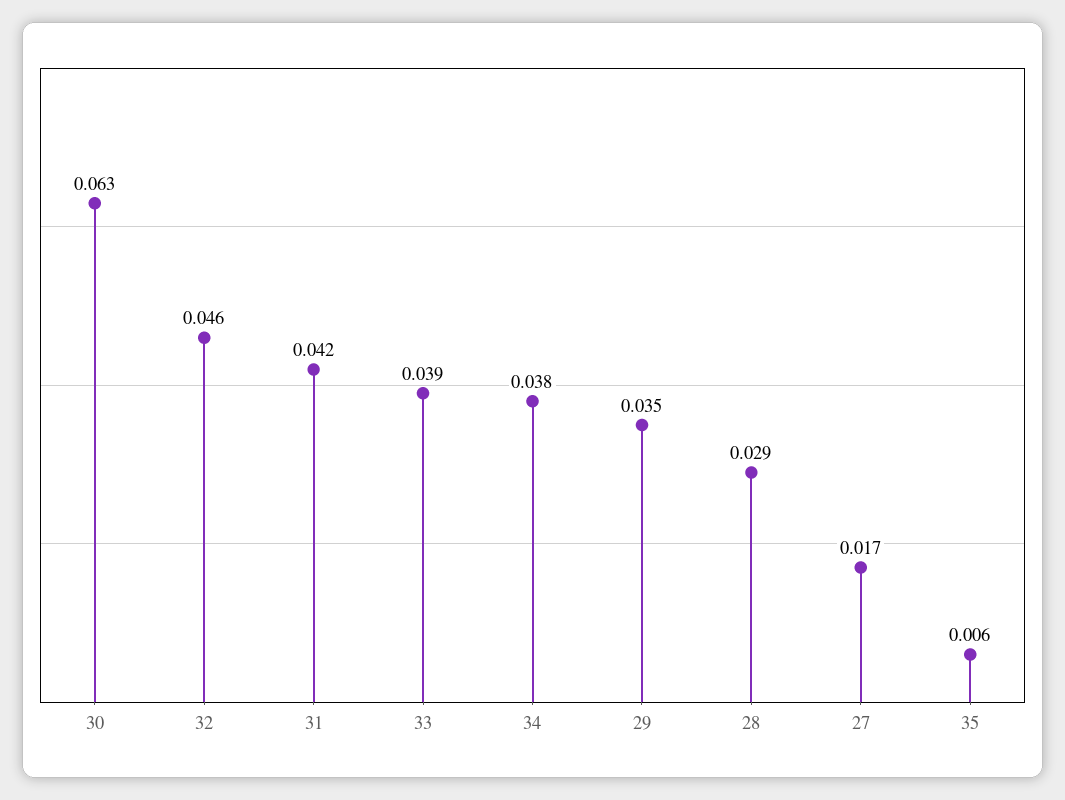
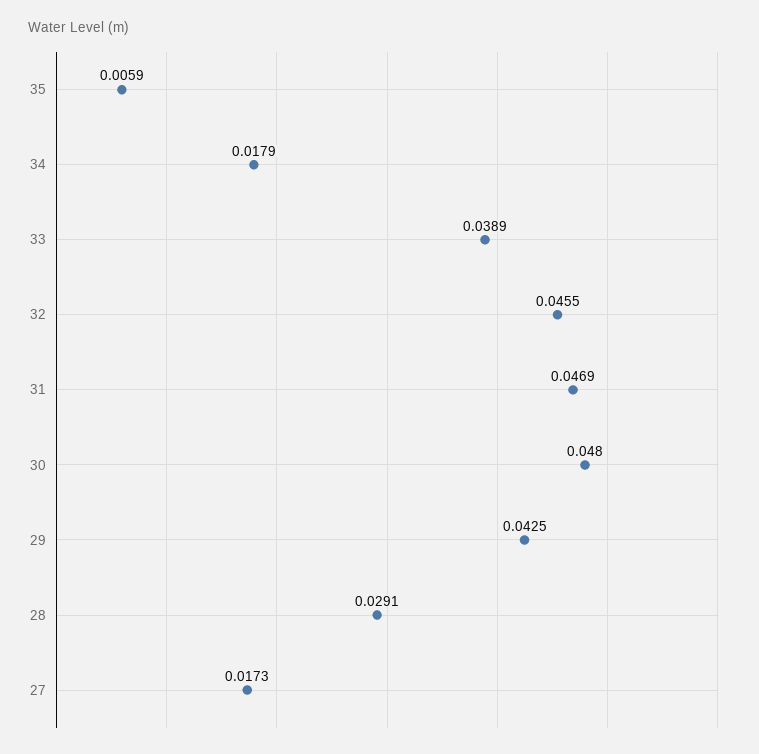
  {
-   "30": 0.063,
+   "30": 0.048,
    "32": 0.0455,
-   "31": 0.042,
+   "31": 0.0469,
    "33": 0.0389,
-   "34": 0.038,
+   "34": 0.0179,
-   "29": 0.035,
+   "29": 0.0425,
    "28": 0.0291,
    "27": 0.0173,
    "35": 0.0059
  }

